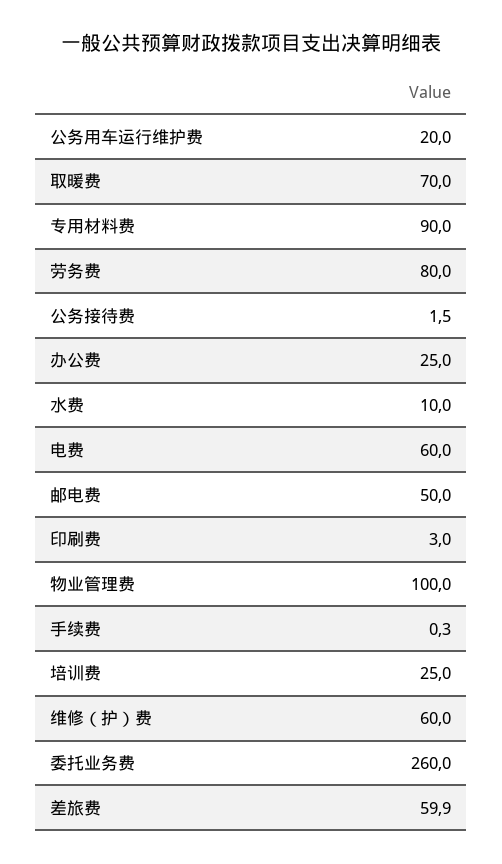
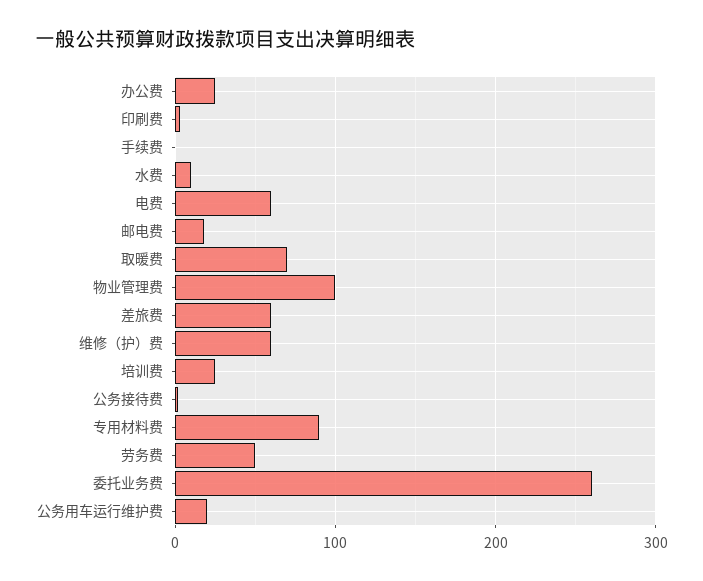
  {
    "公务用车运行维护费": 20,
    "取暖费": 70,
    "专用材料费": 90,
-   "劳务费": 80,
+   "劳务费": 50,
    "公务接待费": 1.5,
    "办公费": 25,
    "水费": 10,
    "电费": 60,
-   "邮电费": 50,
+   "邮电费": 20,
    "印刷费": 3,
    "物业管理费": 100,
    "手续费": 0.3,
    "培训费": 25,
    "维修（护）费": 60,
    "委托业务费": 260,
    "差旅费": 59.9
  }

